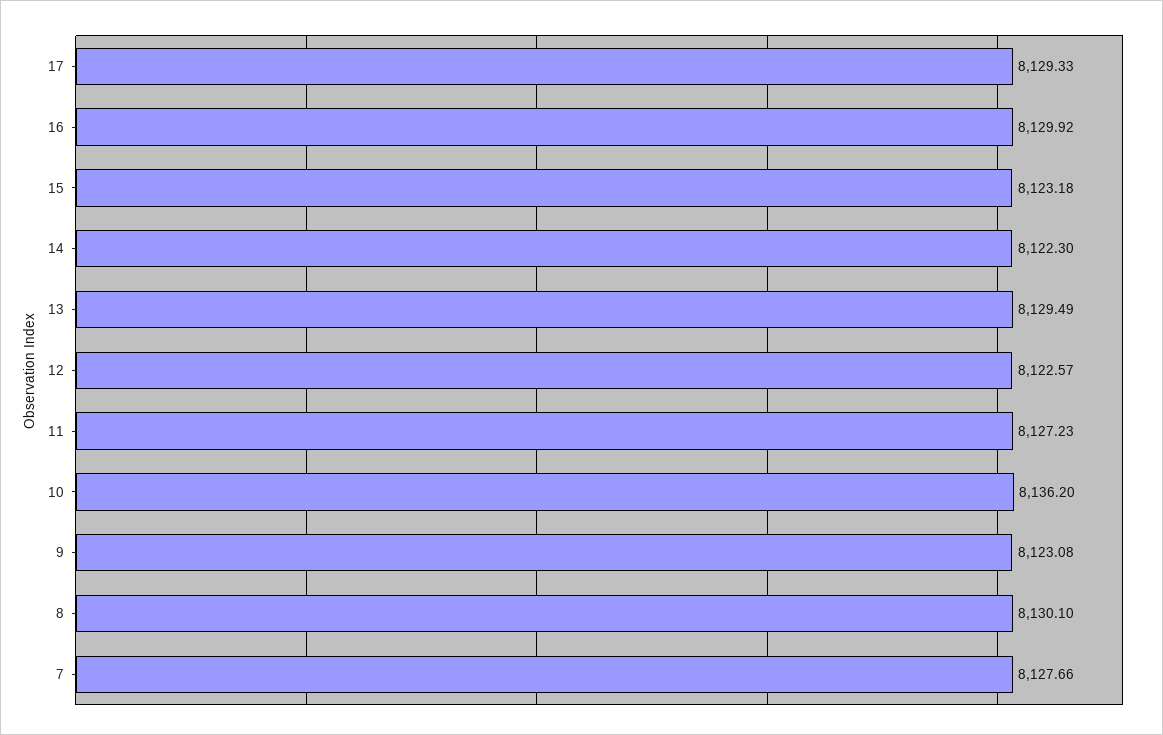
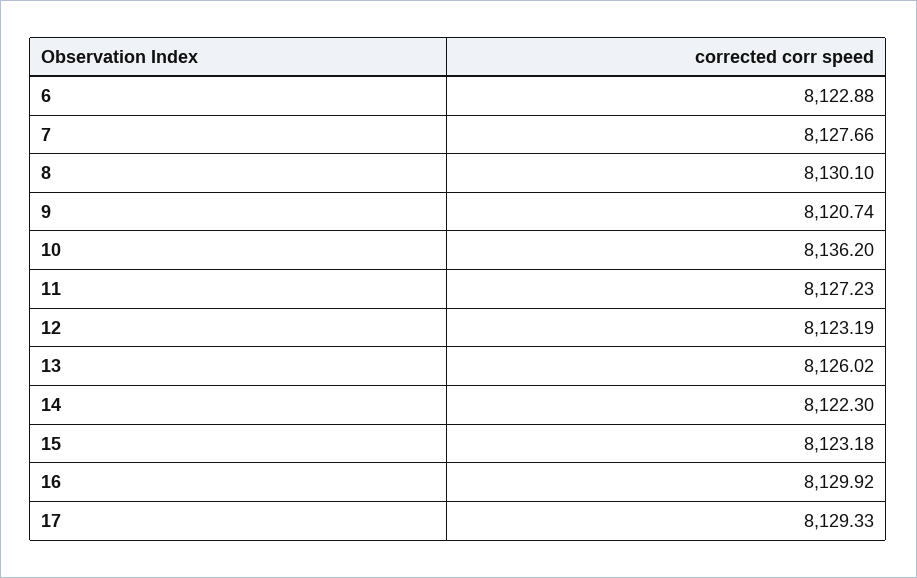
  {
    "17": 8129.33,
    "16": 8129.92,
    "15": 8123.18,
    "14": 8122.3,
-   "13": 8129.49,
+   "13": 8126.02,
-   "12": 8122.57,
+   "12": 8123.19,
    "11": 8127.23,
    "10": 8136.2,
-   "9": 8123.08,
+   "9": 8120.74,
    "8": 8130.1,
-   "7": 8127.66
+   "7": 8127.66,
+   "6": 8122.88
  }

